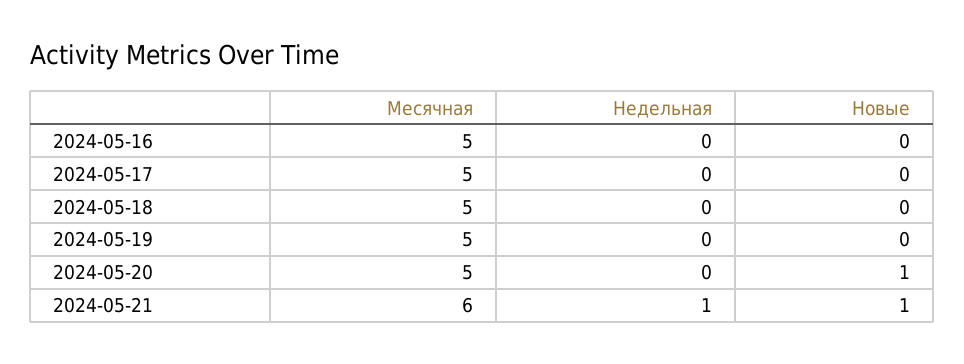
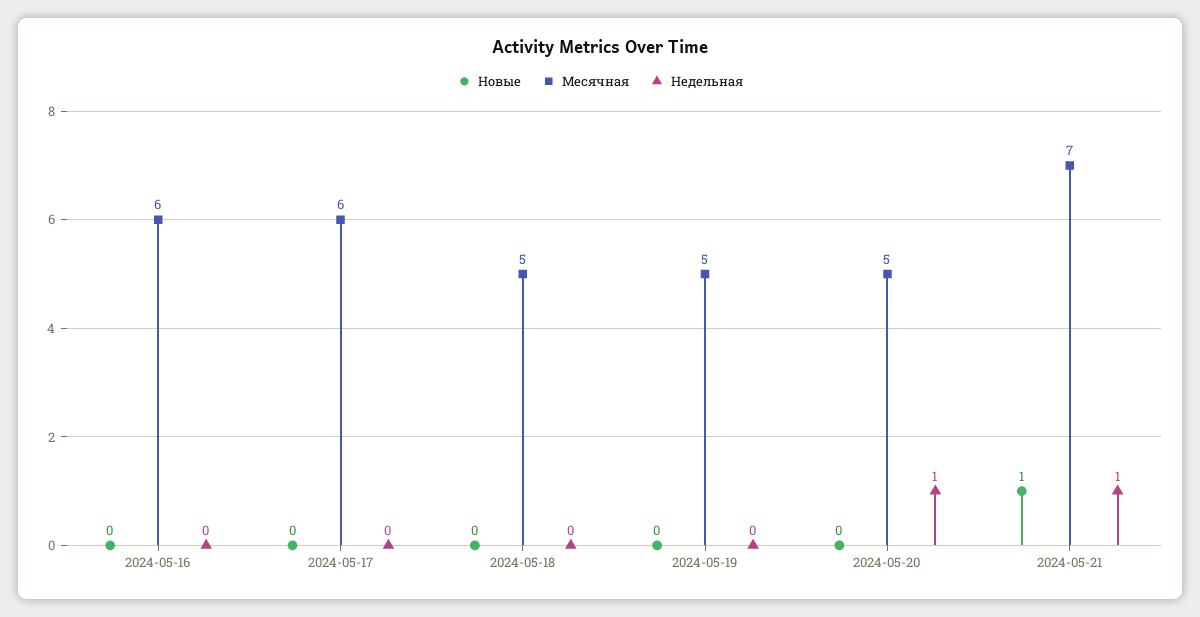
  {
    "Месячная": {
-     "2024-05-16": 5,
+     "2024-05-16": 6,
-     "2024-05-17": 5,
+     "2024-05-17": 6,
      "2024-05-18": 5,
      "2024-05-19": 5,
      "2024-05-20": 5,
-     "2024-05-21": 6
+     "2024-05-21": 7
    },
    "Недельная": {
      "2024-05-16": 0,
      "2024-05-17": 0,
      "2024-05-18": 0,
      "2024-05-19": 0,
-     "2024-05-20": 0,
+     "2024-05-20": 1,
      "2024-05-21": 1
    },
    "Новые": {
      "2024-05-16": 0,
      "2024-05-17": 0,
      "2024-05-18": 0,
      "2024-05-19": 0,
-     "2024-05-20": 1,
+     "2024-05-20": 0,
      "2024-05-21": 1
    }
  }

